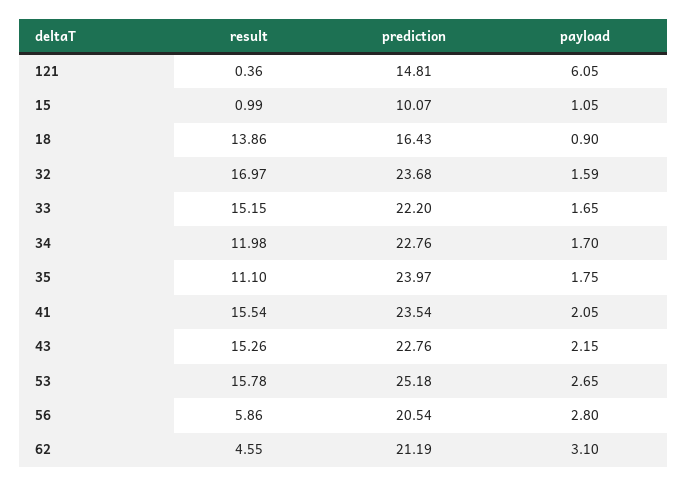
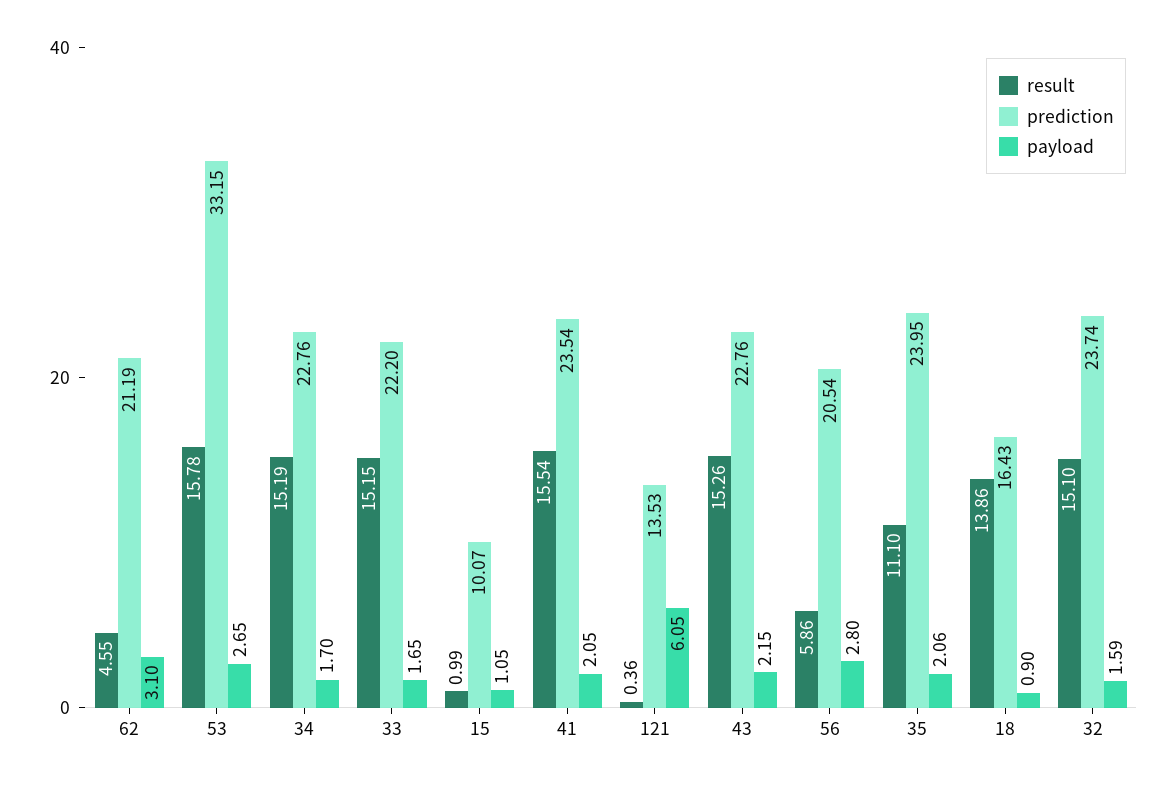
  {
    "result": {
      "121": 0.36,
      "15": 0.99,
      "18": 13.86,
-     "32": 16.97,
+     "32": 15.1,
      "33": 15.15,
-     "34": 11.98,
+     "34": 15.19,
      "35": 11.1,
      "41": 15.54,
      "43": 15.26,
      "53": 15.78,
      "56": 5.86,
      "62": 4.55
    },
    "prediction": {
-     "121": 14.81,
+     "121": 13.53,
      "15": 10.07,
      "18": 16.43,
-     "32": 23.68,
+     "32": 23.74,
      "33": 22.2,
      "34": 22.76,
-     "35": 23.97,
+     "35": 23.95,
      "41": 23.54,
      "43": 22.76,
-     "53": 25.18,
+     "53": 33.15,
      "56": 20.54,
      "62": 21.19
    },
    "payload": {
      "121": 6.05,
      "15": 1.05,
      "18": 0.9,
      "32": 1.59,
      "33": 1.65,
      "34": 1.7,
-     "35": 1.75,
+     "35": 2.06,
      "41": 2.05,
      "43": 2.15,
      "53": 2.65,
      "56": 2.8,
      "62": 3.1
    }
  }

